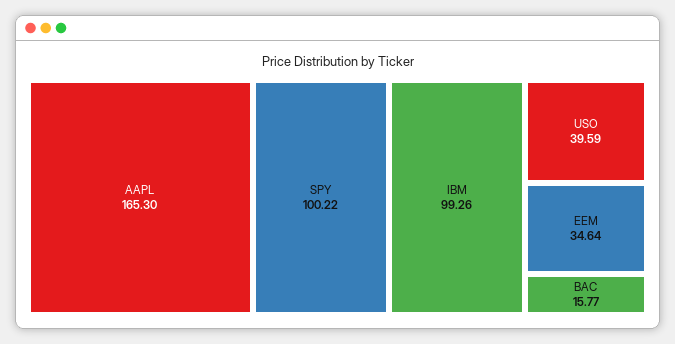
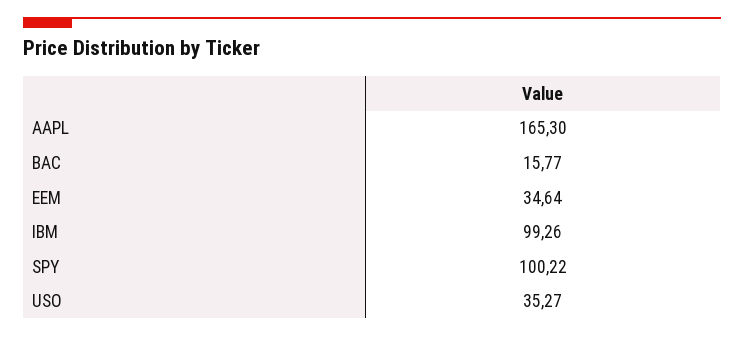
  {
    "AAPL": 165.3,
    "SPY": 100.22,
    "IBM": 99.26,
-   "USO": 39.59,
+   "USO": 35.27,
    "EEM": 34.64,
    "BAC": 15.77
  }

